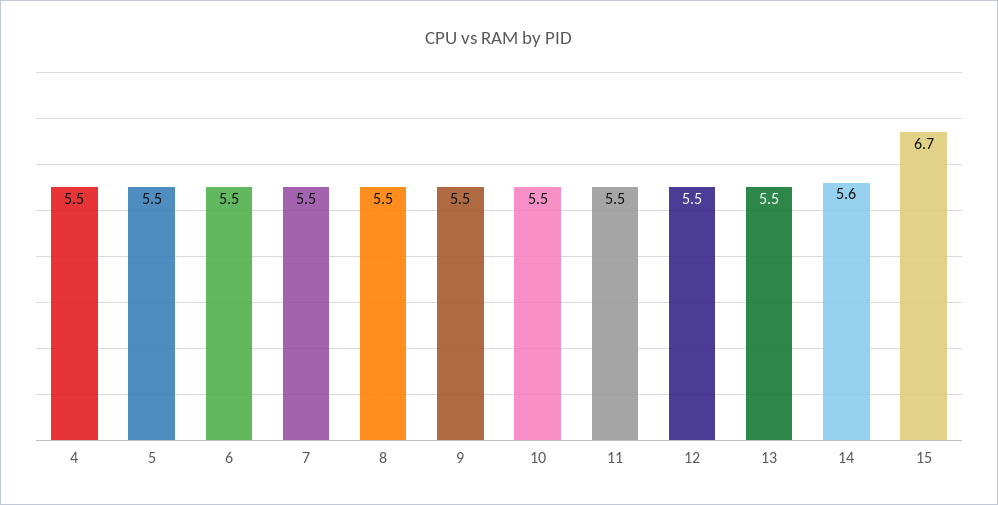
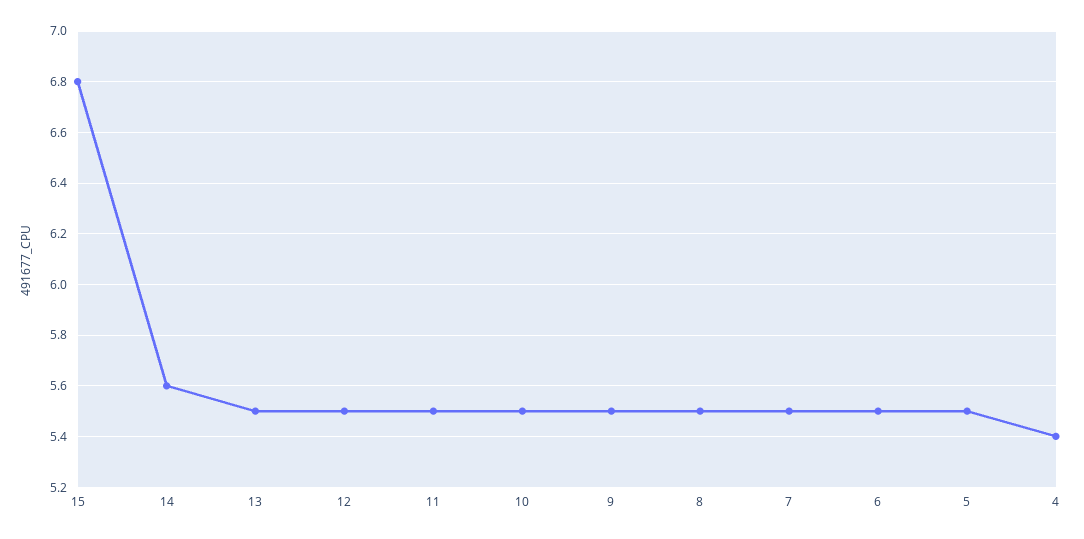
  {
-   "4": 5.5,
+   "4": 5.4,
    "5": 5.5,
    "6": 5.5,
    "7": 5.5,
    "8": 5.5,
    "9": 5.5,
    "10": 5.5,
    "11": 5.5,
    "12": 5.5,
    "13": 5.5,
    "14": 5.6,
-   "15": 6.7
+   "15": 6.8
  }

